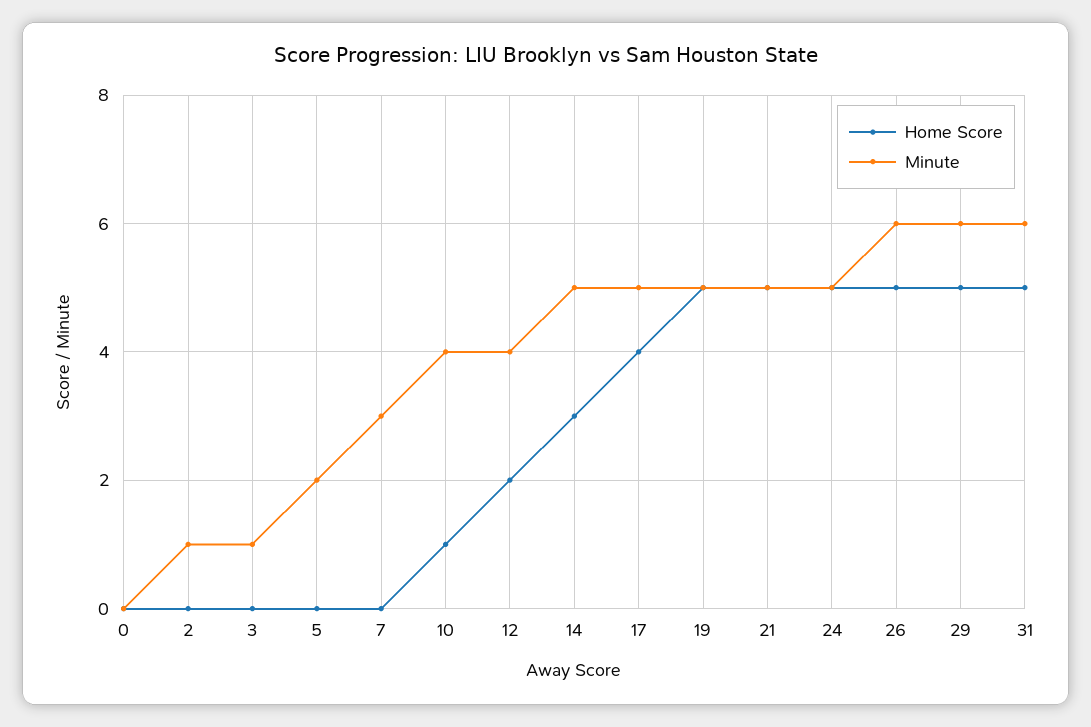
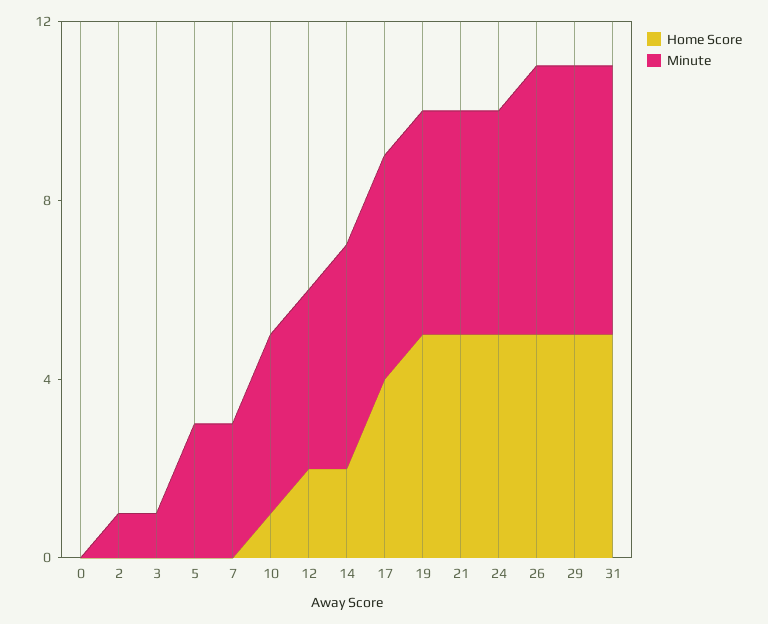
  {
    "Home Score": {
      "0": 0,
      "2": 0,
      "3": 0,
      "5": 0,
      "7": 0,
      "10": 1,
      "12": 2,
-     "14": 3,
+     "14": 2,
      "17": 4,
      "19": 5,
      "21": 5,
      "24": 5,
      "26": 5,
      "29": 5,
      "31": 5
    },
    "Minute": {
      "0": 0,
      "2": 1,
      "3": 1,
-     "5": 2,
+     "5": 3,
      "7": 3,
      "10": 4,
      "12": 4,
      "14": 5,
      "17": 5,
      "19": 5,
      "21": 5,
      "24": 5,
      "26": 6,
      "29": 6,
      "31": 6
    }
  }

